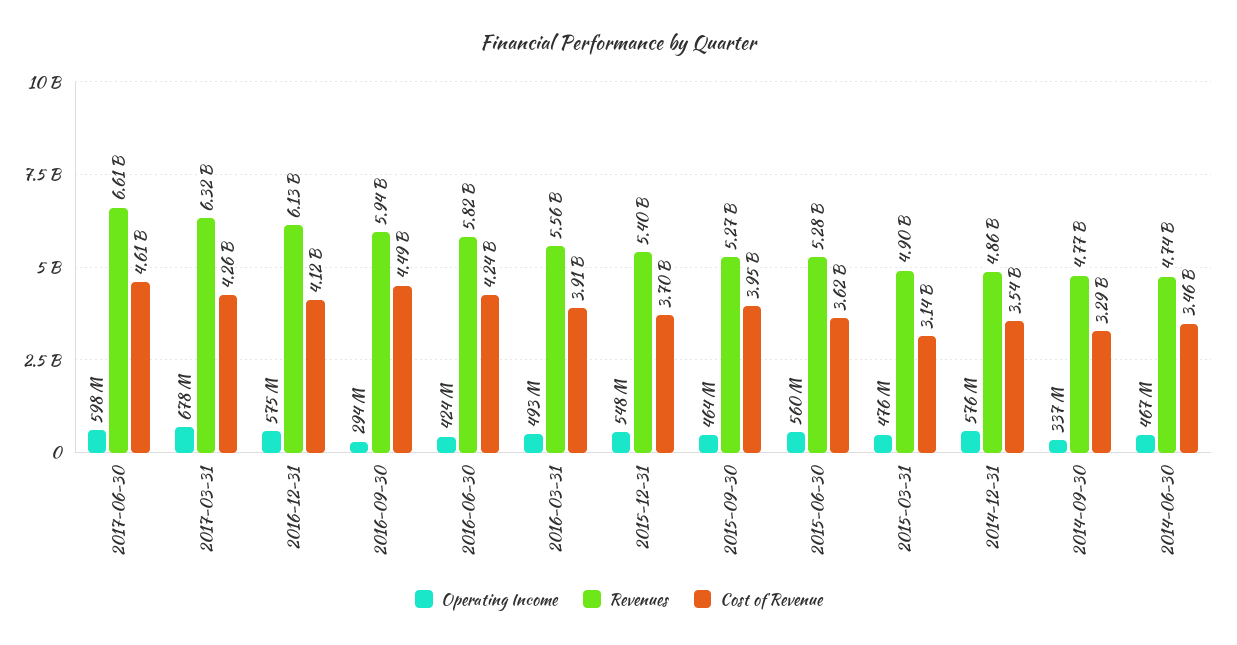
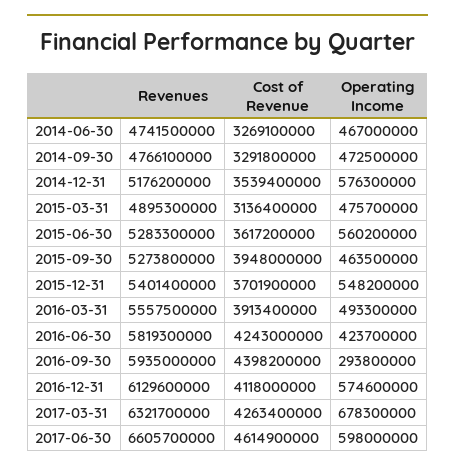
  {
    "Operating Income": {
      "2017-06-30": 598000000,
      "2017-03-31": 678300000,
      "2016-12-31": 574600000,
      "2016-09-30": 293800000,
      "2016-06-30": 423700000,
      "2016-03-31": 493300000,
      "2015-12-31": 548200000,
      "2015-09-30": 463500000,
      "2015-06-30": 560200000,
      "2015-03-31": 475700000,
      "2014-12-31": 576300000,
-     "2014-09-30": 337000000,
+     "2014-09-30": 472500000,
      "2014-06-30": 467000000
    },
    "Revenues": {
      "2017-06-30": 6605700000,
      "2017-03-31": 6321700000,
      "2016-12-31": 6129600000,
      "2016-09-30": 5935000000,
      "2016-06-30": 5819300000,
      "2016-03-31": 5557500000,
      "2015-12-31": 5401400000,
      "2015-09-30": 5273800000,
      "2015-06-30": 5283300000,
      "2015-03-31": 4895300000,
-     "2014-12-31": 4860000000,
+     "2014-12-31": 5176200000,
      "2014-09-30": 4766100000,
      "2014-06-30": 4741500000
    },
    "Cost of Revenue": {
      "2017-06-30": 4614900000,
      "2017-03-31": 4263400000,
      "2016-12-31": 4118000000,
-     "2016-09-30": 4490000000,
+     "2016-09-30": 4398200000,
      "2016-06-30": 4243000000,
      "2016-03-31": 3913400000,
      "2015-12-31": 3701900000,
      "2015-09-30": 3948000000,
      "2015-06-30": 3617200000,
      "2015-03-31": 3136400000,
      "2014-12-31": 3539400000,
      "2014-09-30": 3291800000,
-     "2014-06-30": 3460000000
+     "2014-06-30": 3269100000
    }
  }

